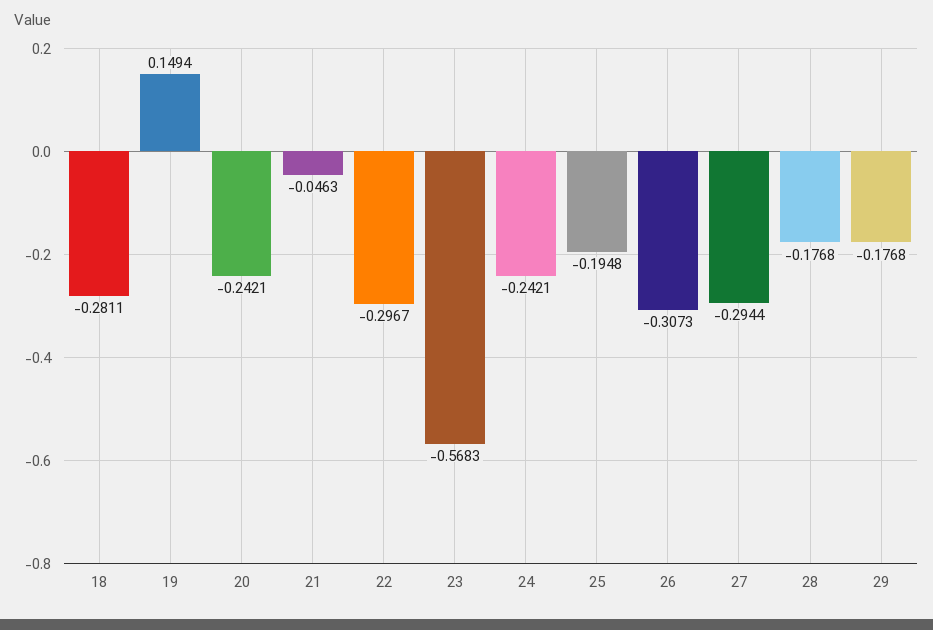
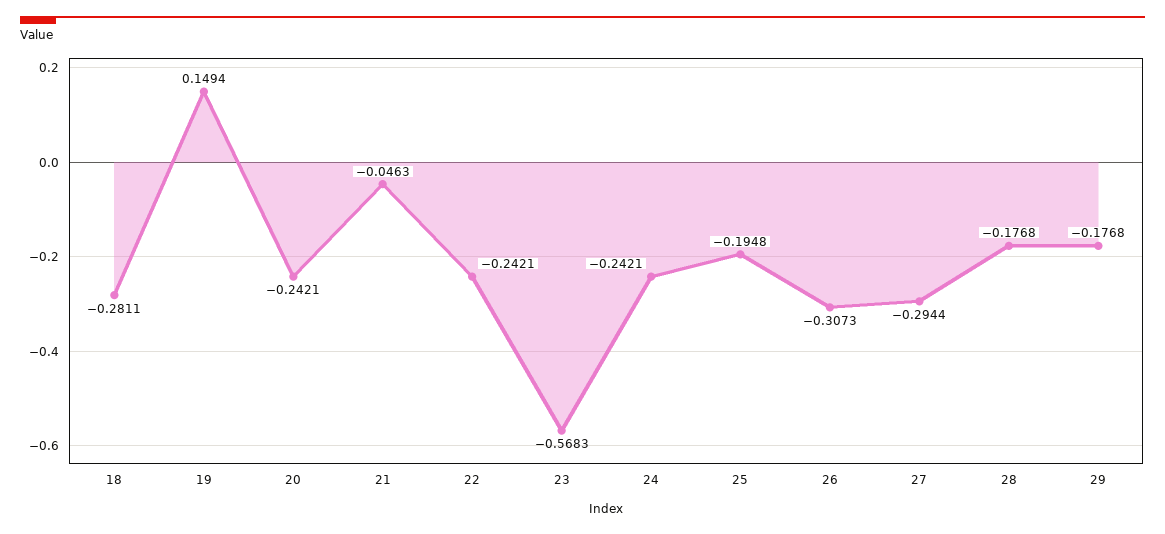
  {
    "18": -0.2811,
    "19": 0.1494,
    "20": -0.2421,
    "21": -0.0463,
-   "22": -0.2967,
+   "22": -0.2421,
    "23": -0.5683,
    "24": -0.2421,
    "25": -0.1948,
    "26": -0.3073,
    "27": -0.2944,
    "28": -0.1768,
    "29": -0.1768
  }

